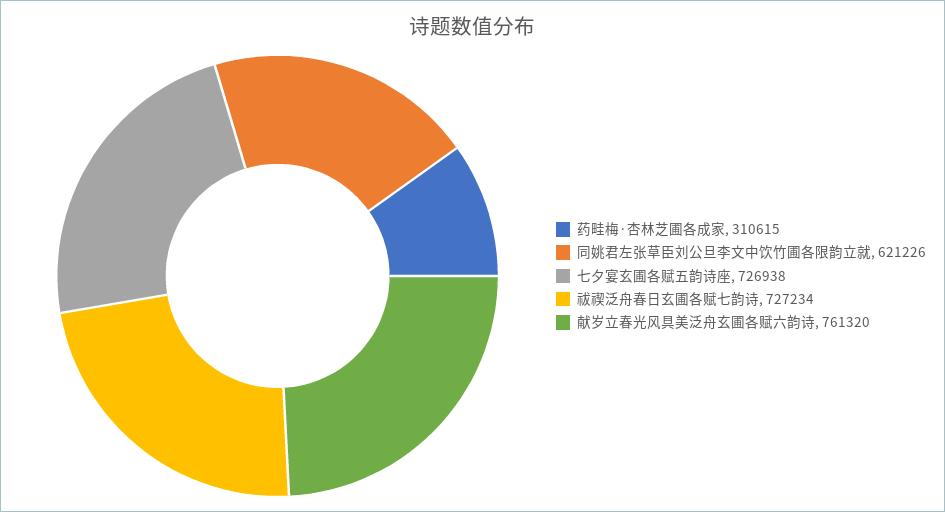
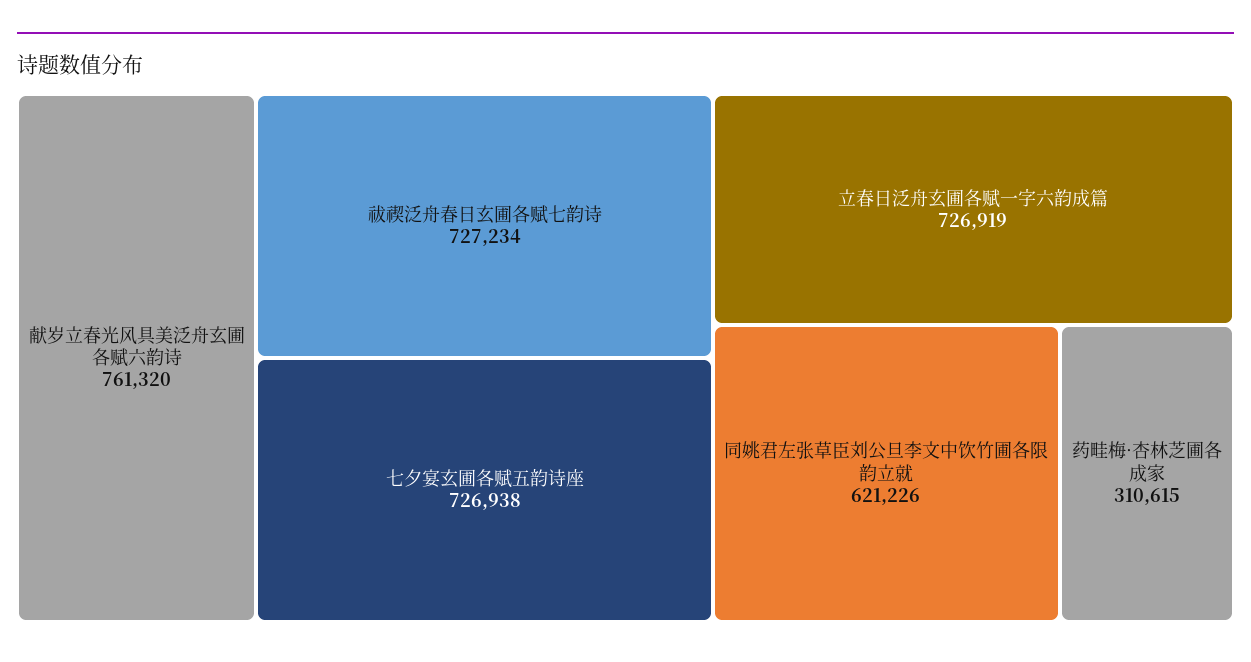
  {
    "药畦梅·杏林芝圃各成家": 310615,
    "同姚君左张草臣刘公旦李文中饮竹圃各限韵立就": 621226,
    "七夕宴玄圃各赋五韵诗座": 726938,
    "祓禊泛舟春日玄圃各赋七韵诗": 727234,
-   "献岁立春光风具美泛舟玄圃各赋六韵诗": 761320
+   "献岁立春光风具美泛舟玄圃各赋六韵诗": 761320,
+   "立春日泛舟玄圃各赋一字六韵成篇": 726919
  }

